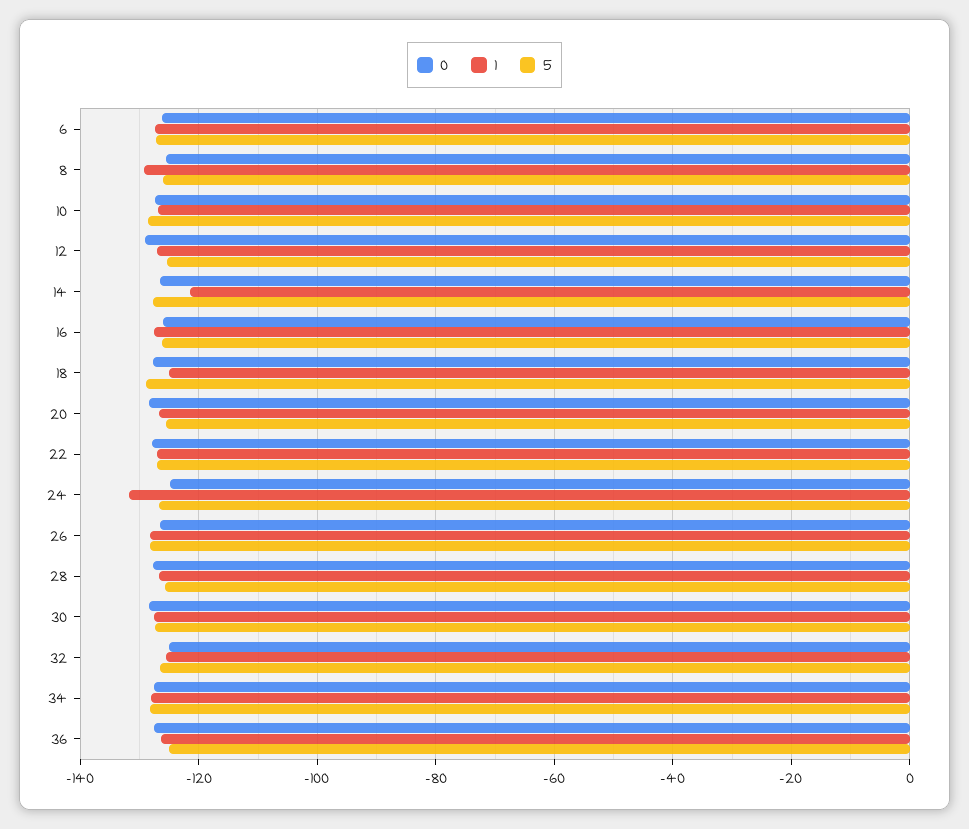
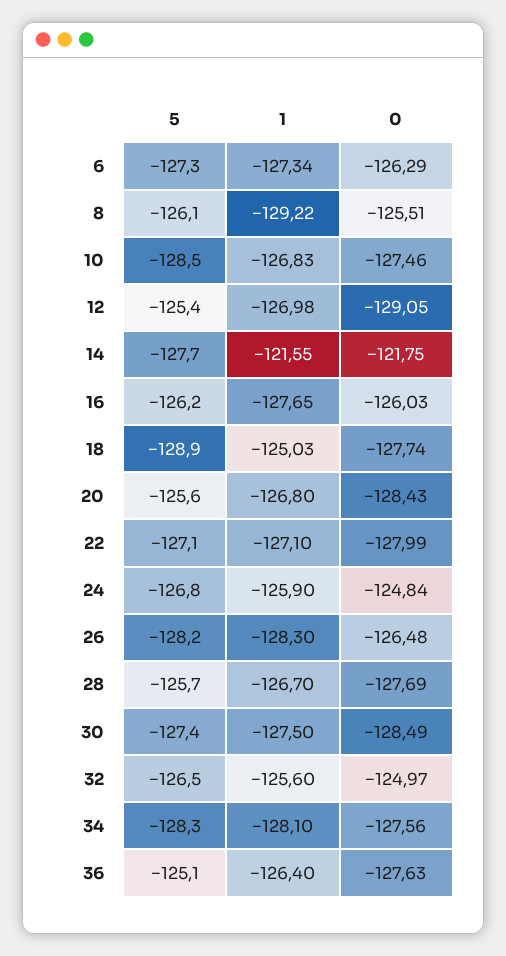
  {
    "0": {
      "6": -126.29,
      "8": -125.51,
      "10": -127.46,
      "12": -129.05,
-     "14": -126,
+     "14": -121.75,
      "16": -126.03,
      "18": -127.74,
      "20": -128.43,
      "22": -127.99,
      "24": -124.84,
      "26": -126.48,
      "28": -127.69,
      "30": -128.49,
      "32": -124.97,
      "34": -127.56,
      "36": -127.63
    },
    "1": {
      "6": -127.34,
      "8": -129.22,
      "10": -126.83,
      "12": -126.98,
      "14": -121.55,
      "16": -127.65,
      "18": -125.03,
      "20": -126.8,
      "22": -127.1,
-     "24": -132,
+     "24": -125.9,
      "26": -128.3,
      "28": -126.7,
      "30": -127.5,
      "32": -125.6,
      "34": -128.1,
      "36": -126.4
    },
    "5": {
      "6": -127.3,
      "8": -126.1,
      "10": -128.5,
      "12": -125.4,
      "14": -127.7,
      "16": -126.2,
      "18": -128.9,
      "20": -125.6,
      "22": -127.1,
      "24": -126.8,
      "26": -128.2,
      "28": -125.7,
      "30": -127.4,
      "32": -126.5,
      "34": -128.3,
      "36": -125.1
    }
  }

